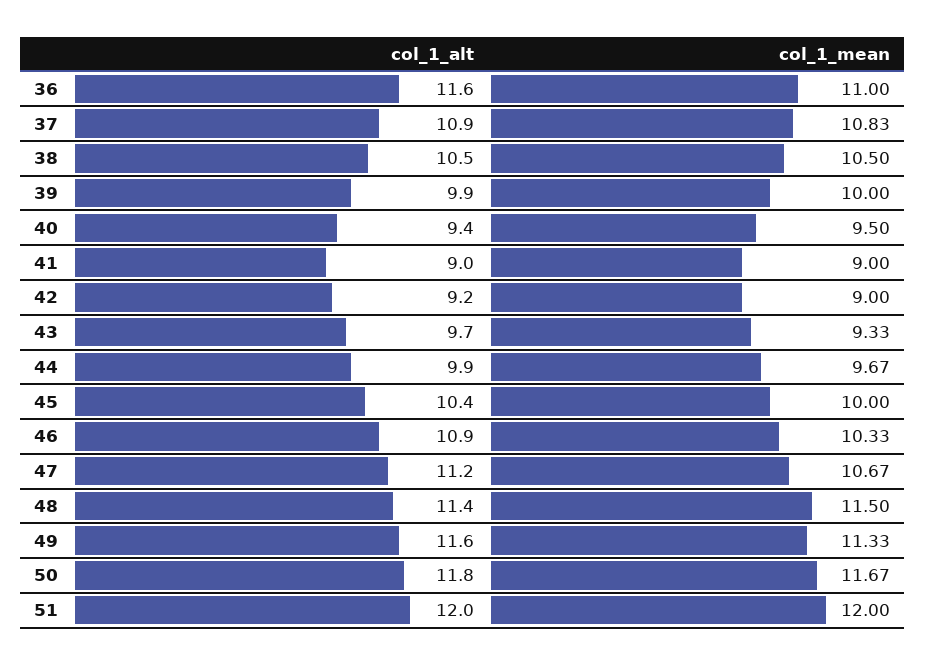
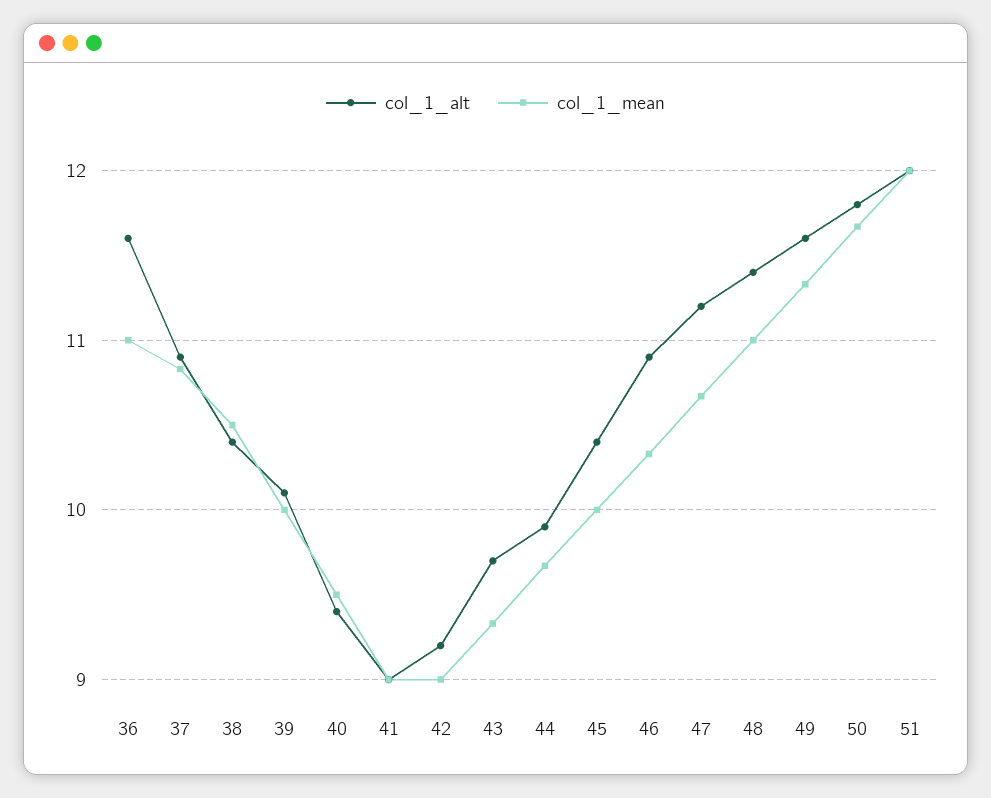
  {
    "col_1_alt": {
      "36": 11.6,
      "37": 10.9,
-     "38": 10.5,
+     "38": 10.4,
-     "39": 9.9,
+     "39": 10.1,
      "40": 9.4,
      "41": 9,
      "42": 9.2,
      "43": 9.7,
      "44": 9.9,
      "45": 10.4,
      "46": 10.9,
      "47": 11.2,
      "48": 11.4,
      "49": 11.6,
      "50": 11.8,
      "51": 12
    },
    "col_1_mean": {
      "36": 11,
      "37": 10.83,
      "38": 10.5,
      "39": 10,
      "40": 9.5,
      "41": 9,
      "42": 9,
      "43": 9.33,
      "44": 9.67,
      "45": 10,
      "46": 10.33,
      "47": 10.67,
-     "48": 11.5,
+     "48": 11,
      "49": 11.33,
      "50": 11.67,
      "51": 12
    }
  }

